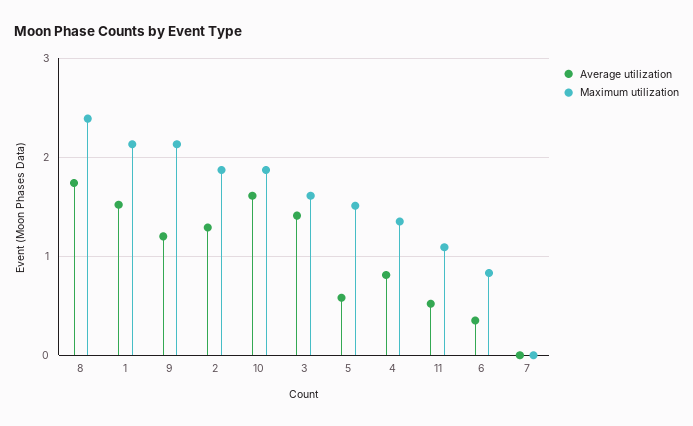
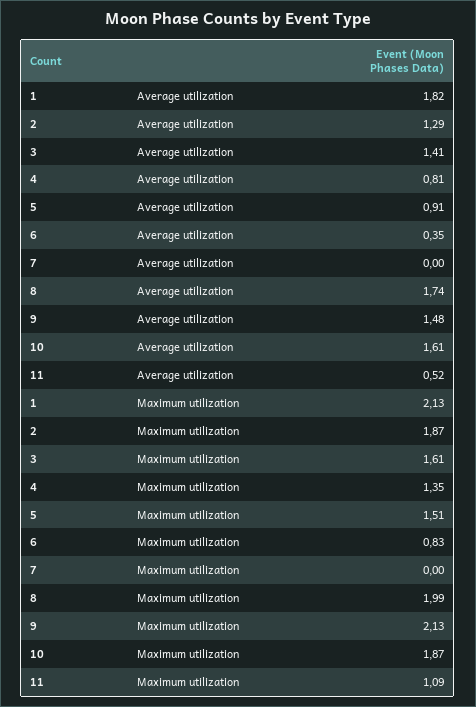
  {
    "Average utilization": {
      "8": 1.74,
-     "1": 1.5,
+     "1": 1.82,
-     "9": 1.2,
+     "9": 1.48,
      "2": 1.29,
      "10": 1.61,
      "3": 1.41,
-     "5": 0.6,
+     "5": 0.91,
      "4": 0.81,
      "11": 0.52,
      "6": 0.35,
      "7": 0
    },
    "Maximum utilization": {
-     "8": 2.4,
+     "8": 1.99,
      "1": 2.13,
      "9": 2.13,
      "2": 1.87,
      "10": 1.87,
      "3": 1.61,
      "5": 1.51,
      "4": 1.35,
      "11": 1.09,
      "6": 0.83,
      "7": 0
    }
  }

